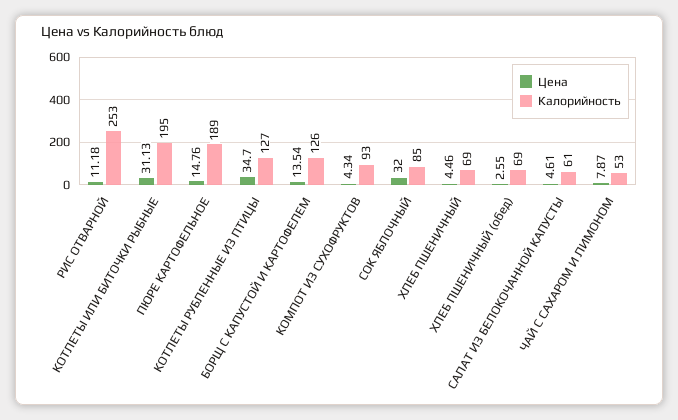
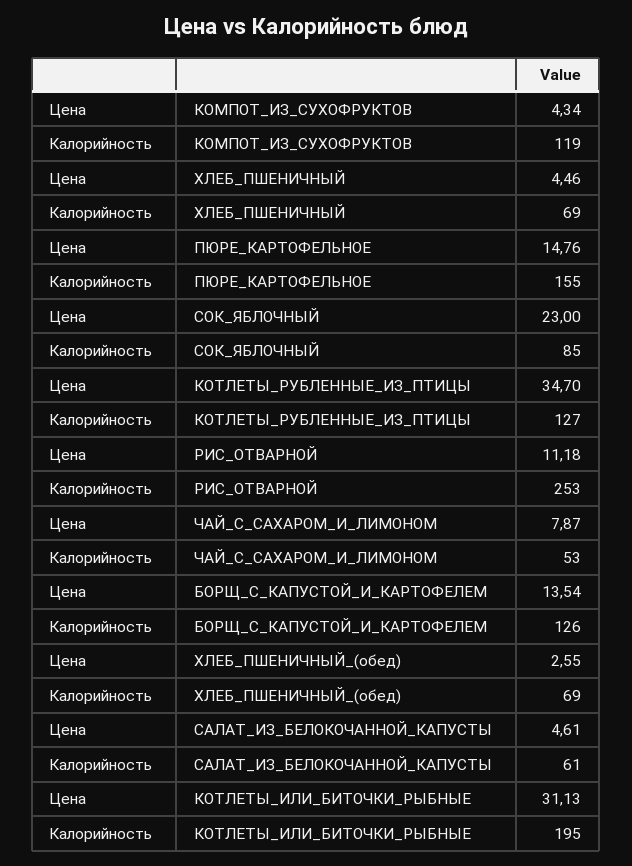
  {
    "Цена": {
      "РИС ОТВАРНОЙ": 11.18,
      "КОТЛЕТЫ ИЛИ БИТОЧКИ РЫБНЫЕ": 31.13,
      "ПЮРЕ КАРТОФЕЛЬНОЕ": 14.76,
      "КОТЛЕТЫ РУБЛЕННЫЕ ИЗ ПТИЦЫ": 34.7,
      "БОРЩ С КАПУСТОЙ И КАРТОФЕЛЕМ": 13.54,
      "КОМПОТ ИЗ СУХОФРУКТОВ": 4.34,
-     "СОК ЯБЛОЧНЫЙ": 32,
+     "СОК ЯБЛОЧНЫЙ": 23,
      "ХЛЕБ ПШЕНИЧНЫЙ": 4.46,
      "ХЛЕБ ПШЕНИЧНЫЙ (обед)": 2.55,
      "САЛАТ ИЗ БЕЛОКОЧАННОЙ КАПУСТЫ": 4.61,
      "ЧАЙ С САХАРОМ И ЛИМОНОМ": 7.87
    },
    "Калорийность": {
      "РИС ОТВАРНОЙ": 253,
      "КОТЛЕТЫ ИЛИ БИТОЧКИ РЫБНЫЕ": 195,
-     "ПЮРЕ КАРТОФЕЛЬНОЕ": 189,
+     "ПЮРЕ КАРТОФЕЛЬНОЕ": 155,
      "КОТЛЕТЫ РУБЛЕННЫЕ ИЗ ПТИЦЫ": 127,
      "БОРЩ С КАПУСТОЙ И КАРТОФЕЛЕМ": 126,
-     "КОМПОТ ИЗ СУХОФРУКТОВ": 93,
+     "КОМПОТ ИЗ СУХОФРУКТОВ": 119,
      "СОК ЯБЛОЧНЫЙ": 85,
      "ХЛЕБ ПШЕНИЧНЫЙ": 69,
      "ХЛЕБ ПШЕНИЧНЫЙ (обед)": 69,
      "САЛАТ ИЗ БЕЛОКОЧАННОЙ КАПУСТЫ": 61,
      "ЧАЙ С САХАРОМ И ЛИМОНОМ": 53
    }
  }

